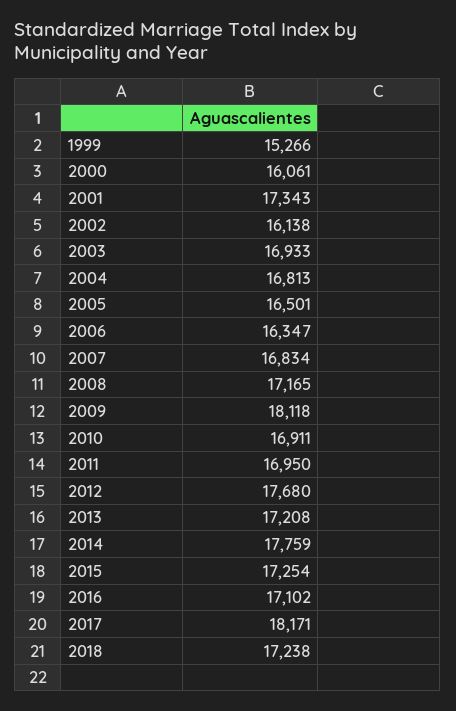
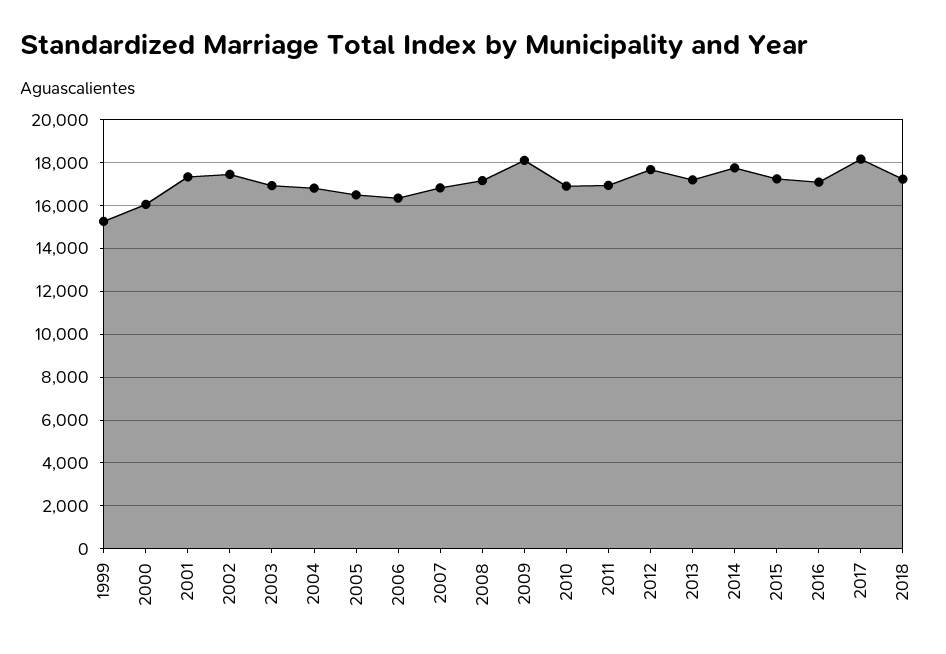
  {
    "1999": 15266,
    "2000": 16061,
    "2001": 17343,
-   "2002": 16138,
+   "2002": 17500,
    "2003": 16933,
    "2004": 16813,
    "2005": 16501,
    "2006": 16347,
    "2007": 16834,
    "2008": 17165,
    "2009": 18118,
    "2010": 16911,
    "2011": 16950,
    "2012": 17680,
    "2013": 17208,
    "2014": 17759,
    "2015": 17254,
    "2016": 17102,
    "2017": 18171,
    "2018": 17238
  }

